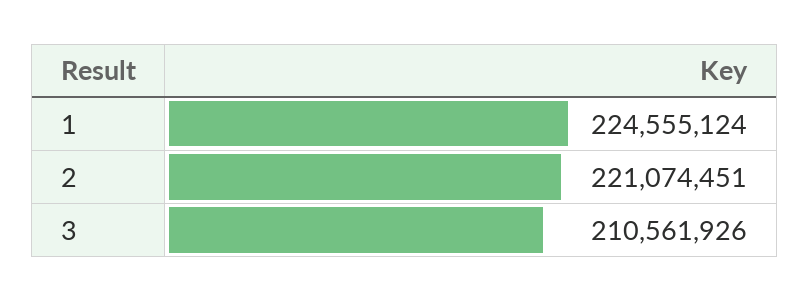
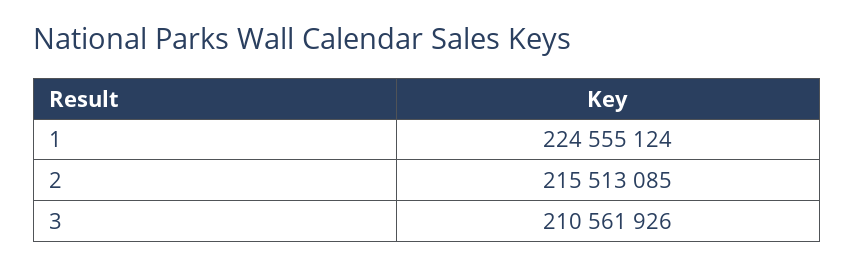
  {
    "1": 224555124,
-   "2": 221074451,
+   "2": 215513085,
    "3": 210561926
  }

